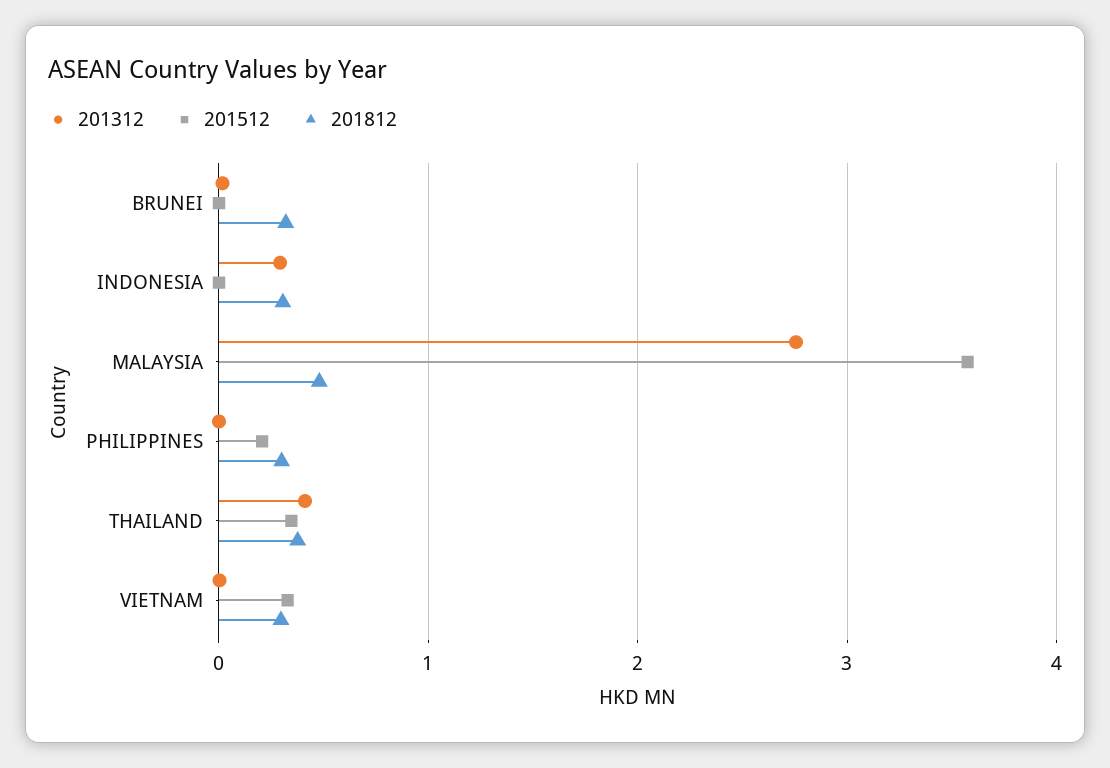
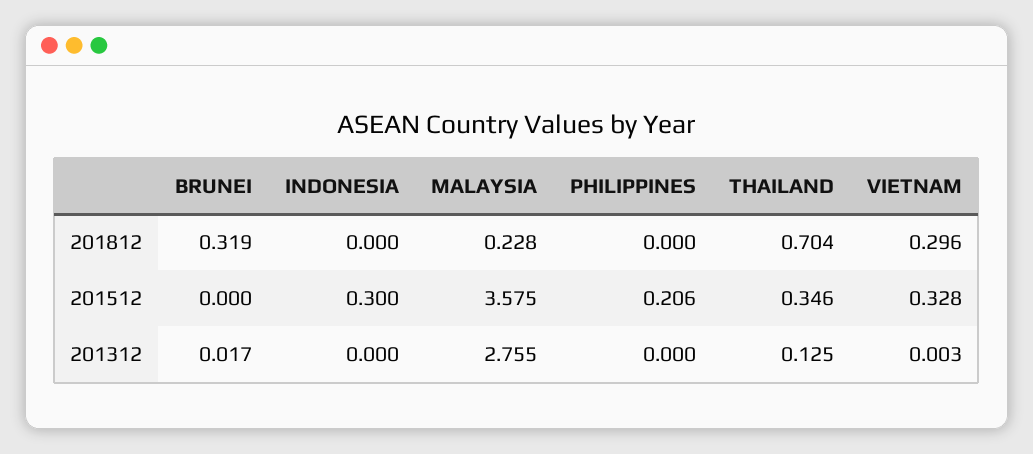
  {
    "201312": {
      "BRUNEI": 0.017,
-     "INDONESIA": 0.3,
+     "INDONESIA": 0,
      "MALAYSIA": 2.755,
      "PHILIPPINES": 0,
-     "THAILAND": 0.4,
+     "THAILAND": 0.125,
      "VIETNAM": 0.003
    },
    "201512": {
      "BRUNEI": 0,
-     "INDONESIA": 0,
+     "INDONESIA": 0.3,
      "MALAYSIA": 3.575,
      "PHILIPPINES": 0.206,
      "THAILAND": 0.346,
      "VIETNAM": 0.328
    },
    "201812": {
      "BRUNEI": 0.319,
-     "INDONESIA": 0.3,
+     "INDONESIA": 0,
-     "MALAYSIA": 0.5,
+     "MALAYSIA": 0.228,
-     "PHILIPPINES": 0.3,
+     "PHILIPPINES": 0,
-     "THAILAND": 0.4,
+     "THAILAND": 0.704,
      "VIETNAM": 0.296
    }
  }

